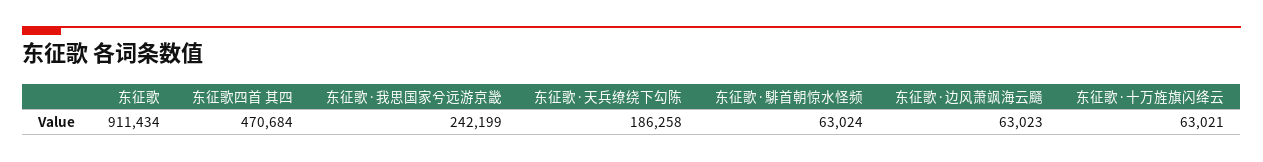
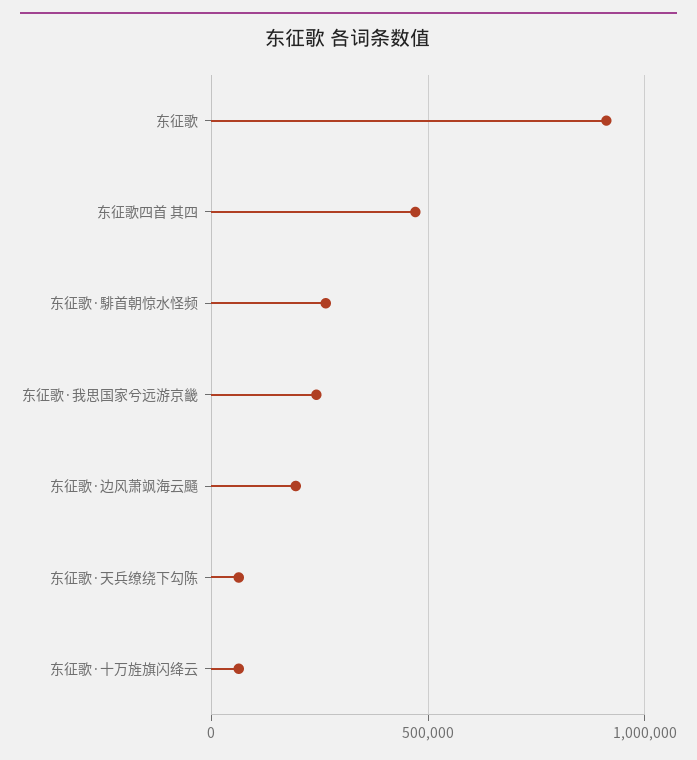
  {
    "东征歌": 911434,
    "东征歌四首 其四": 470684,
    "东征歌·我思国家兮远游京畿": 242199,
-   "东征歌·天兵缭绕下勾陈": 186258,
+   "东征歌·天兵缭绕下勾陈": 50000,
-   "东征歌·騑首朝惊水怪频": 63024,
+   "东征歌·騑首朝惊水怪频": 250000,
-   "东征歌·边风萧飒海云颾": 63023,
+   "东征歌·边风萧飒海云颾": 200000,
    "东征歌·十万旌旗闪绛云": 63021
  }

